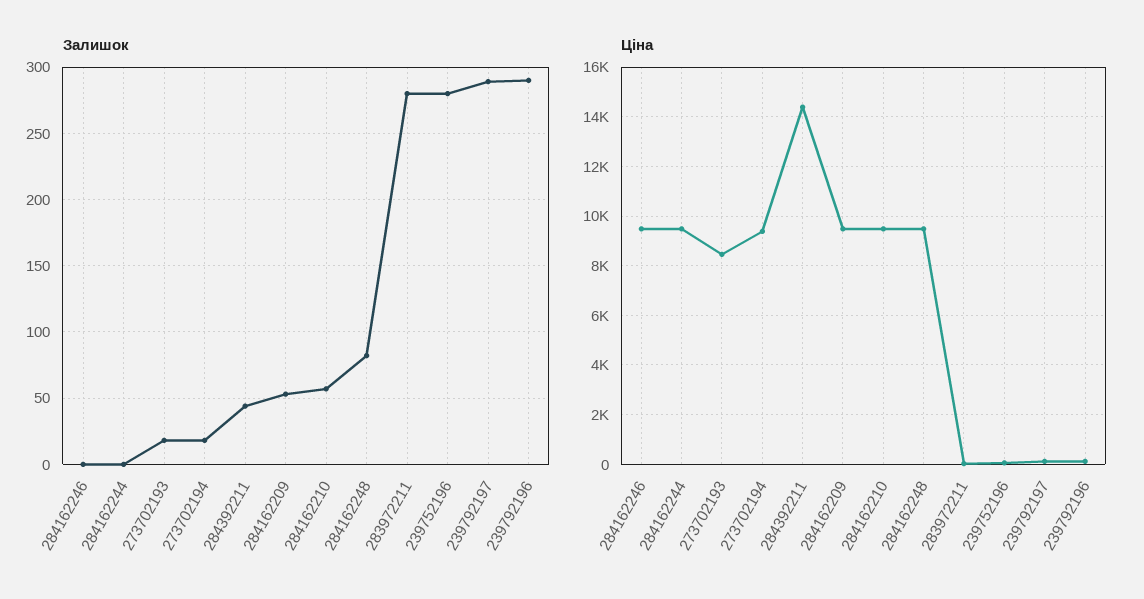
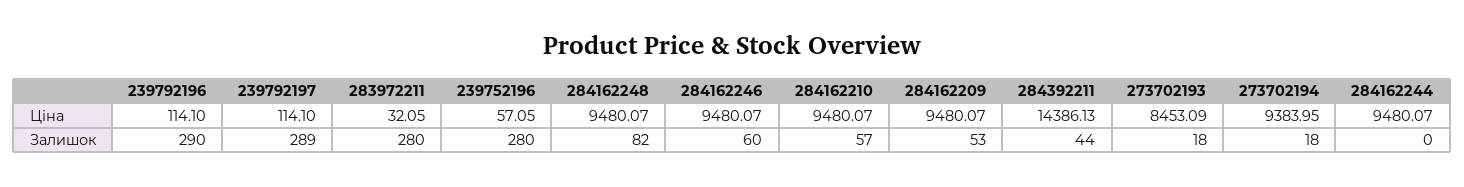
  {
    "Залишок": {
-     "284162246": 0,
+     "284162246": 60,
      "284162244": 0,
      "273702193": 18,
      "273702194": 18,
      "284392211": 44,
      "284162209": 53,
      "284162210": 57,
      "284162248": 82,
      "283972211": 280,
      "239752196": 280,
      "239792197": 289,
      "239792196": 290
    },
    "Ціна": {
      "284162246": 9480.07,
      "284162244": 9480.07,
      "273702193": 8453.09,
      "273702194": 9383.95,
      "284392211": 14386.13,
      "284162209": 9480.07,
      "284162210": 9480.07,
      "284162248": 9480.07,
      "283972211": 32.05,
      "239752196": 57.05,
      "239792197": 114.1,
      "239792196": 114.1
    }
  }

